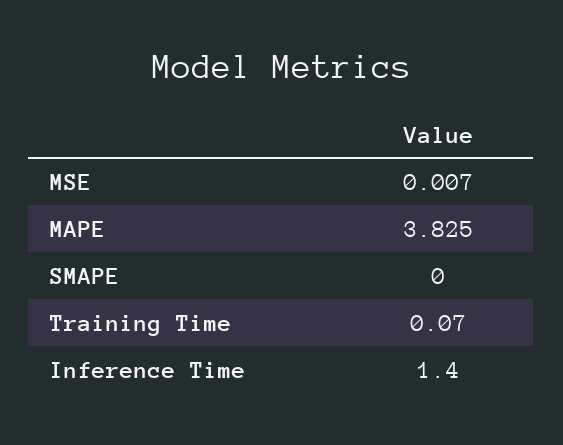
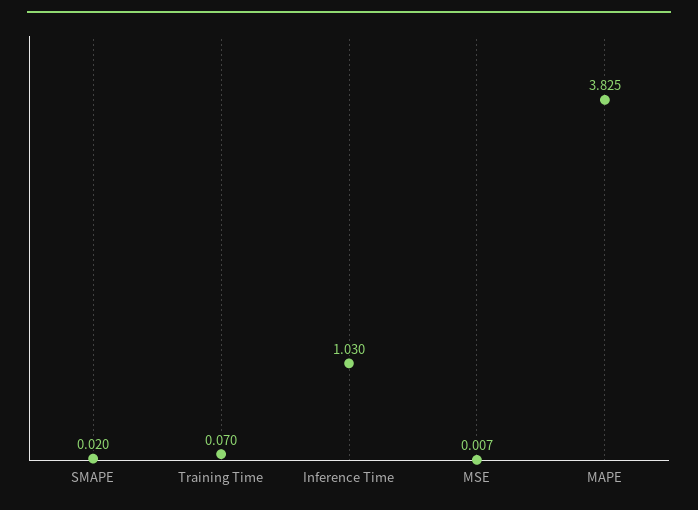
  {
    "MSE": 0.007,
    "MAPE": 3.825,
-   "SMAPE": 0,
+   "SMAPE": 0.02,
    "Training Time": 0.07,
-   "Inference Time": 1.4
+   "Inference Time": 1.03
  }

